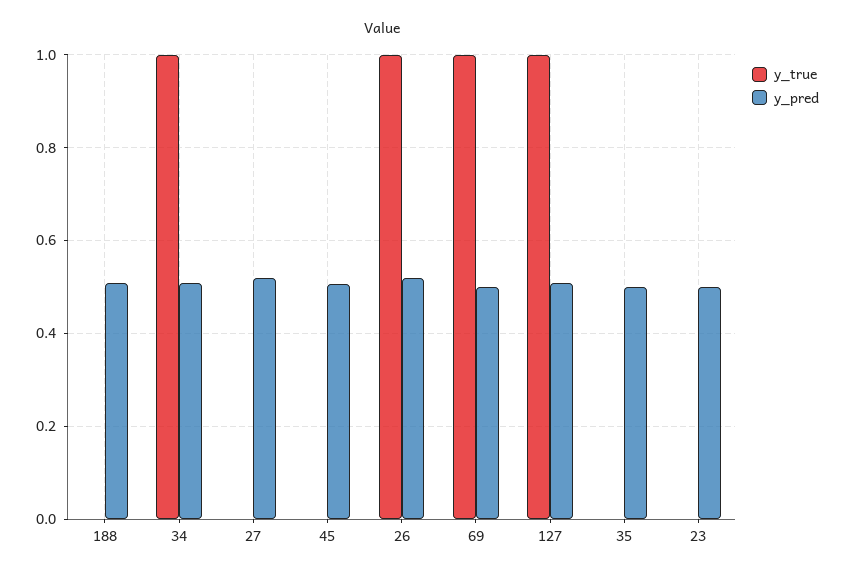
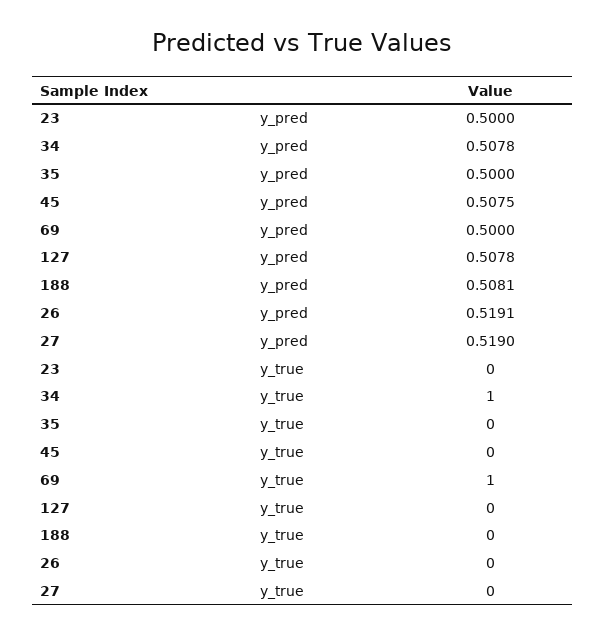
  {
    "y_true": {
      "188": 0,
      "34": 1,
      "27": 0,
      "45": 0,
-     "26": 1,
+     "26": 0,
      "69": 1,
-     "127": 1,
+     "127": 0,
      "35": 0,
      "23": 0
    },
    "y_pred": {
      "188": 0.5081,
      "34": 0.5078,
      "27": 0.519,
      "45": 0.5075,
      "26": 0.5191,
      "69": 0.5,
      "127": 0.5078,
      "35": 0.5,
      "23": 0.5
    }
  }

